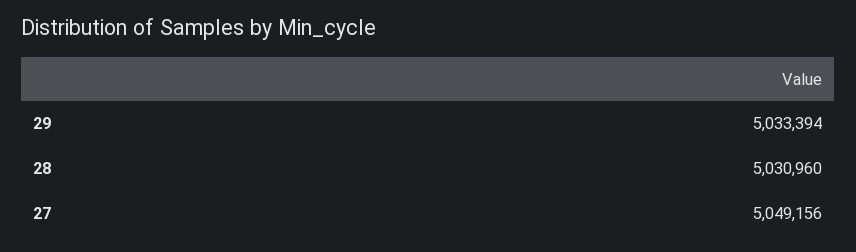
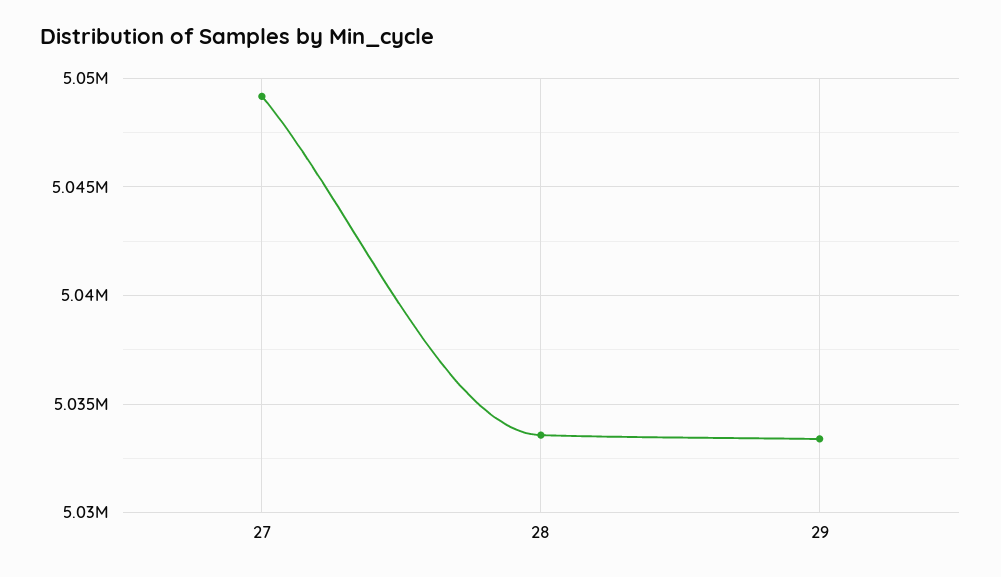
  {
    "29": 5033394,
-   "28": 5030960,
+   "28": 5033500,
    "27": 5049156
  }

